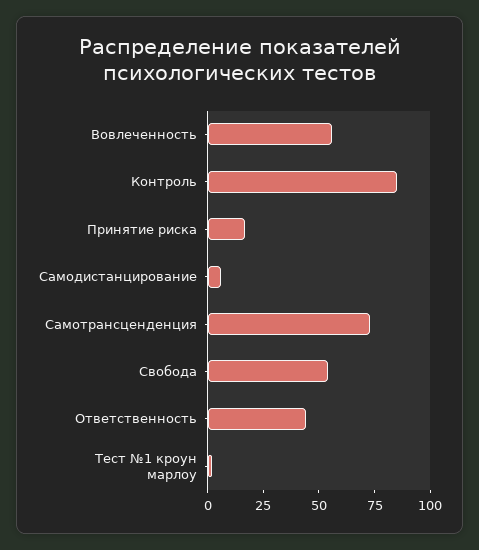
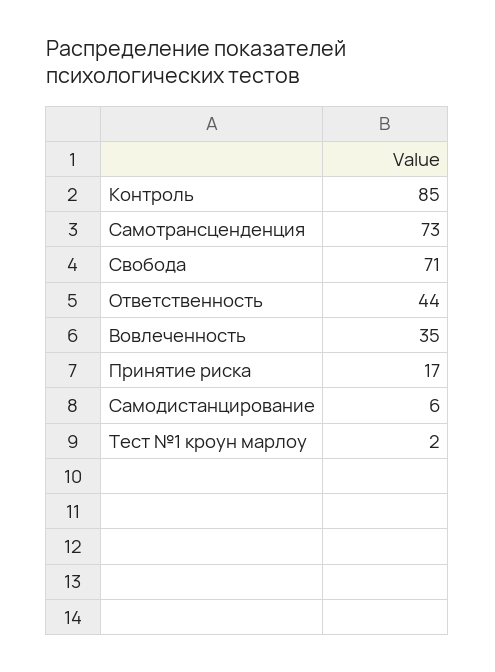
  {
-   "Вовлеченность": 55,
+   "Вовлеченность": 35,
    "Контроль": 85,
    "Принятие риска": 17,
    "Самодистанцирование": 6,
    "Самотрансценденция": 73,
-   "Свобода": 55,
+   "Свобода": 71,
    "Ответственность": 44,
    "Тест №1 кроун марлоу": 2
  }

